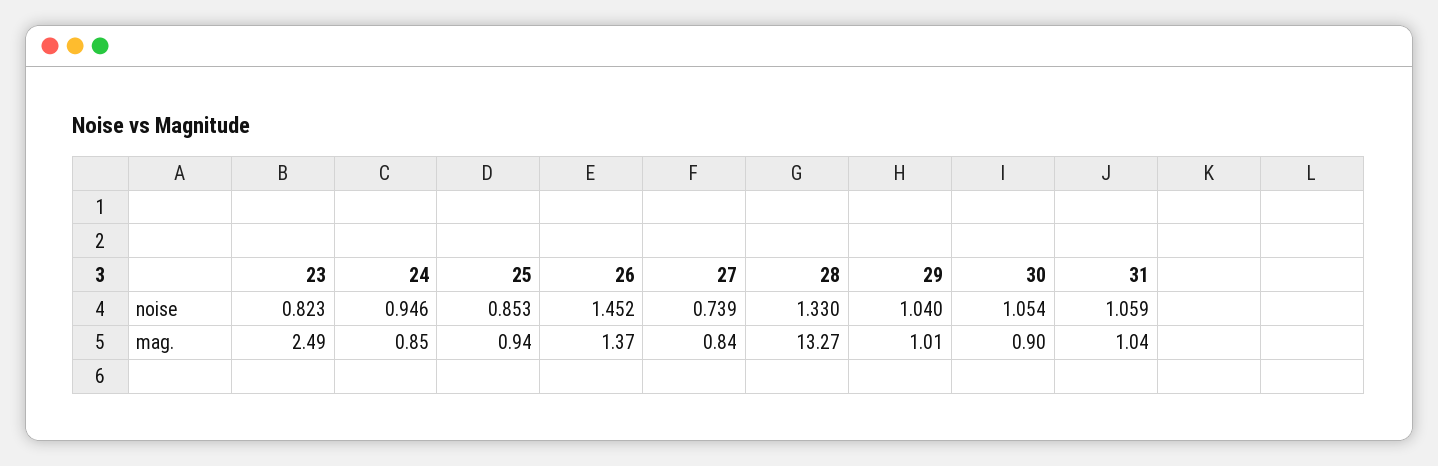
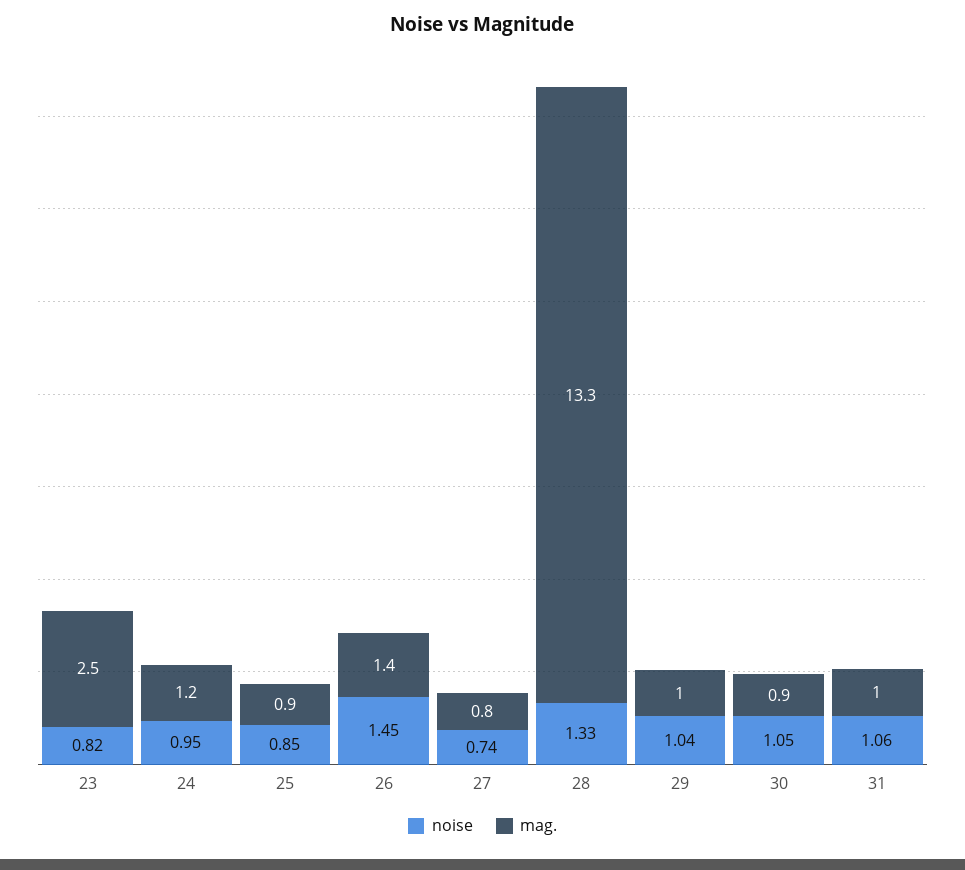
  {
    "noise": {
      "23": 0.823,
      "24": 0.946,
      "25": 0.853,
      "26": 1.452,
      "27": 0.739,
      "28": 1.33,
      "29": 1.04,
      "30": 1.054,
      "31": 1.059
    },
    "mag.": {
      "23": 2.49,
-     "24": 0.85,
+     "24": 1.2,
      "25": 0.94,
      "26": 1.37,
      "27": 0.84,
      "28": 13.27,
      "29": 1.01,
      "30": 0.9,
      "31": 1.04
    }
  }

